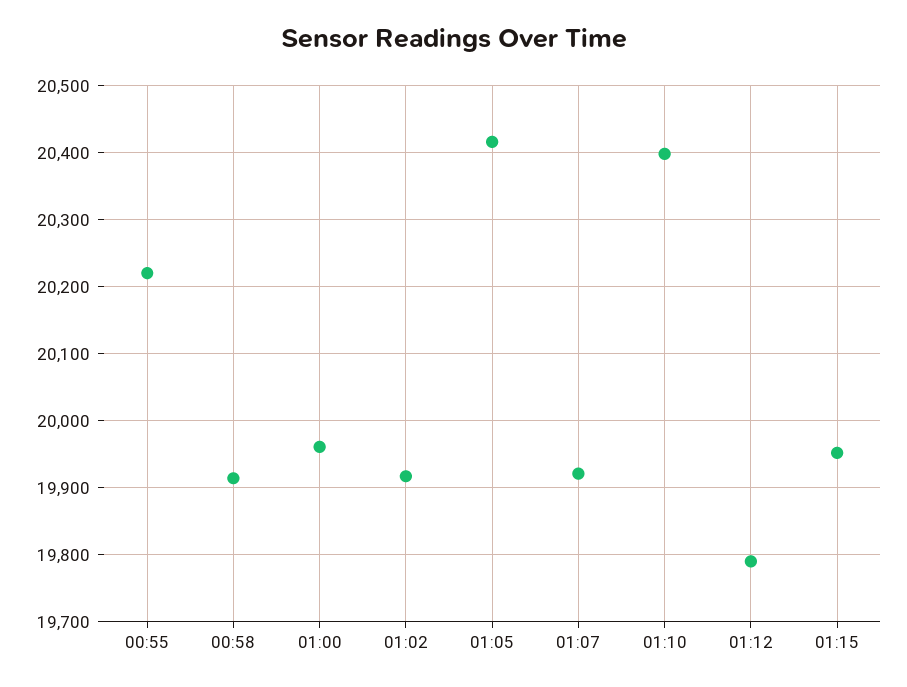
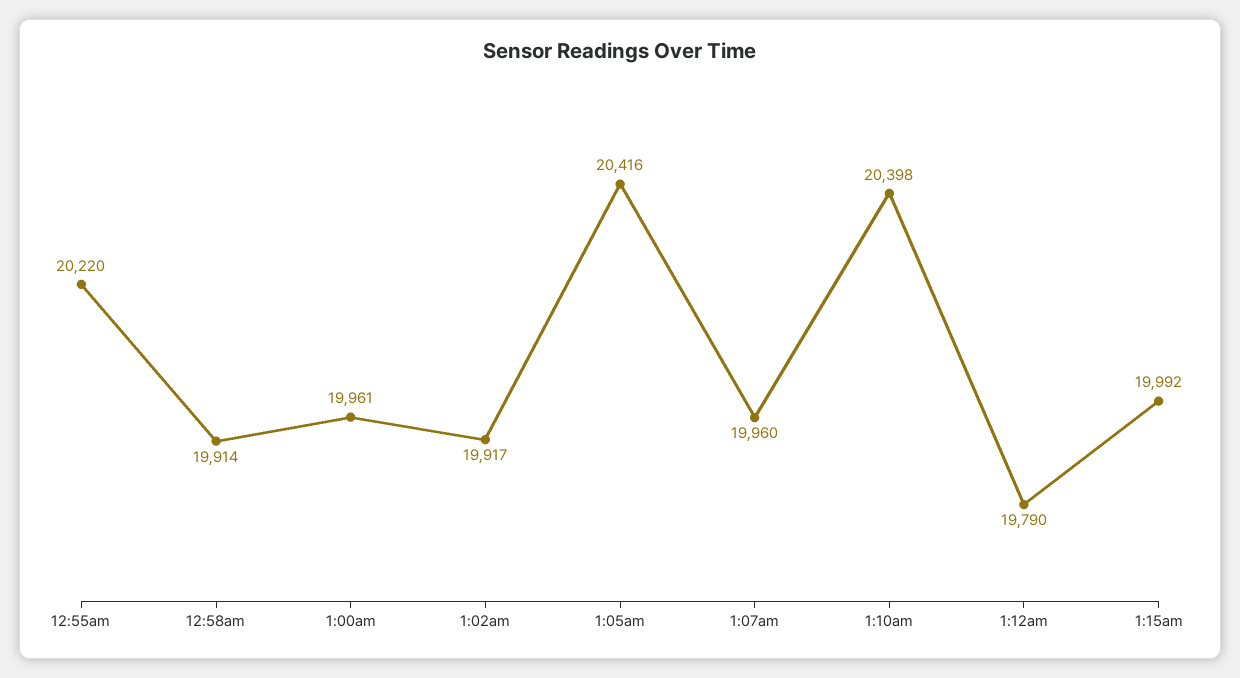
  {
    "00:55": 20220,
    "00:58": 19914,
    "01:00": 19961,
    "01:02": 19917,
    "01:05": 20416,
-   "01:07": 19920,
+   "01:07": 19960,
    "01:10": 20398,
    "01:12": 19790,
-   "01:15": 19950
+   "01:15": 19992
  }

